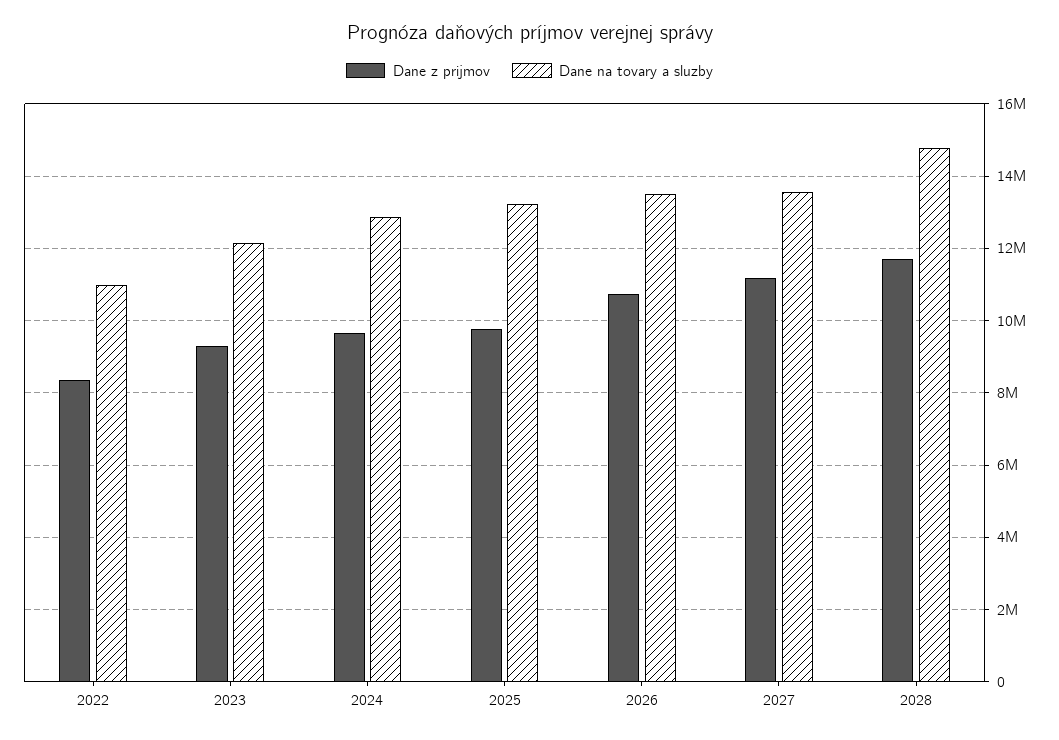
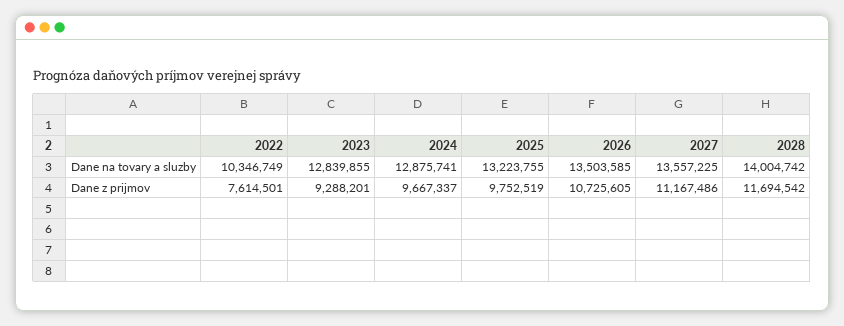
  {
    "Dane z prijmov": {
-     "2022": 8400000,
+     "2022": 7614501,
      "2023": 9288201,
      "2024": 9667337,
      "2025": 9752519,
      "2026": 10725605,
      "2027": 11167486,
      "2028": 11694542
    },
    "Dane na tovary a sluzby": {
-     "2022": 11000000,
+     "2022": 10346749,
-     "2023": 12200000,
+     "2023": 12839855,
      "2024": 12875741,
      "2025": 13223755,
      "2026": 13503585,
      "2027": 13557225,
-     "2028": 14800000
+     "2028": 14004742
    }
  }

